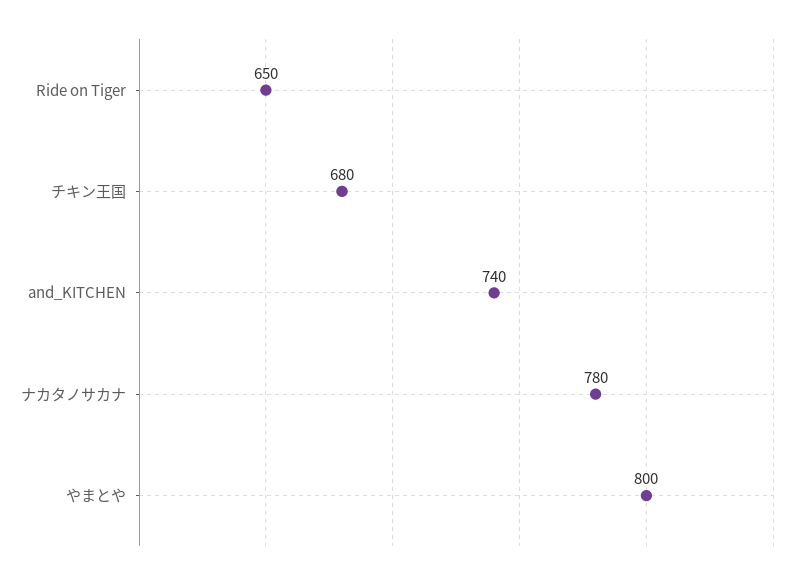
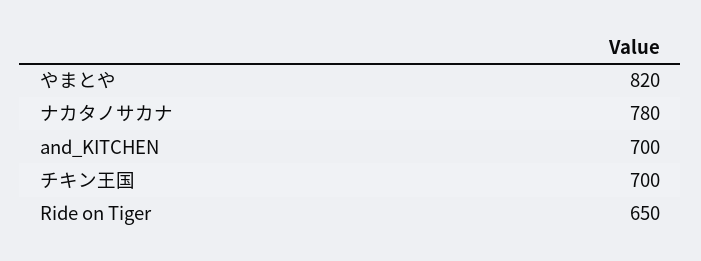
  {
    "Ride on Tiger": 650,
-   "チキン王国": 680,
+   "チキン王国": 700,
-   "and_KITCHEN": 740,
+   "and_KITCHEN": 700,
    "ナカタノサカナ": 780,
-   "やまとや": 800
+   "やまとや": 820
  }

